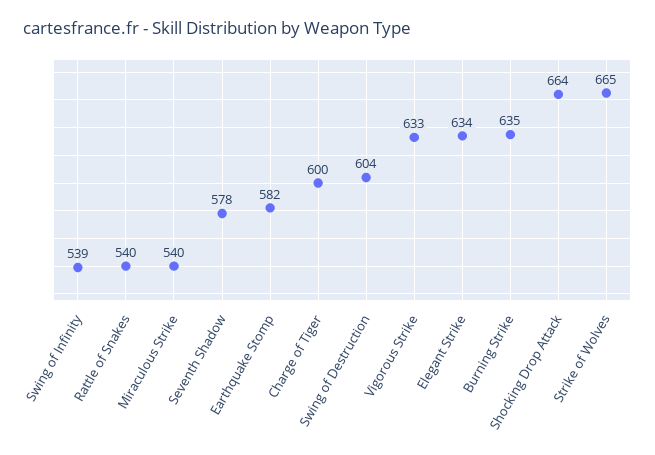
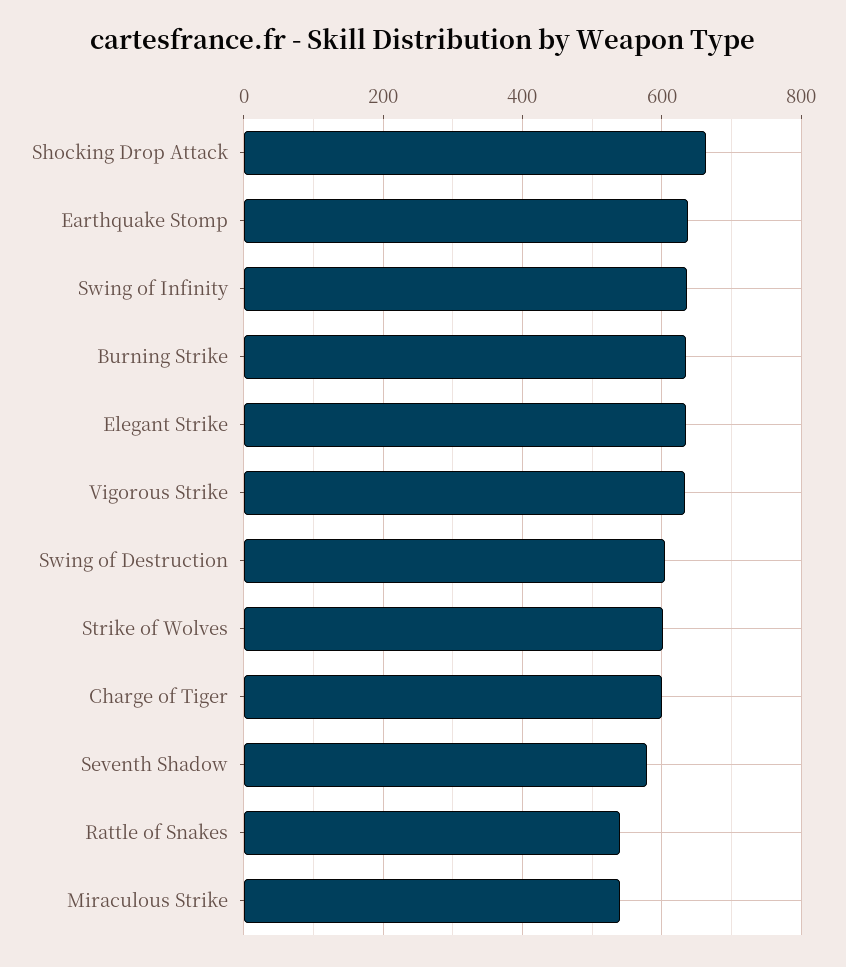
  {
-   "Swing of Infinity": 539,
+   "Swing of Infinity": 640,
    "Rattle of Snakes": 540,
    "Miraculous Strike": 540,
    "Seventh Shadow": 578,
-   "Earthquake Stomp": 582,
+   "Earthquake Stomp": 640,
    "Charge of Tiger": 600,
    "Swing of Destruction": 604,
    "Vigorous Strike": 633,
    "Elegant Strike": 634,
    "Burning Strike": 635,
    "Shocking Drop Attack": 664,
-   "Strike of Wolves": 665
+   "Strike of Wolves": 600
  }

